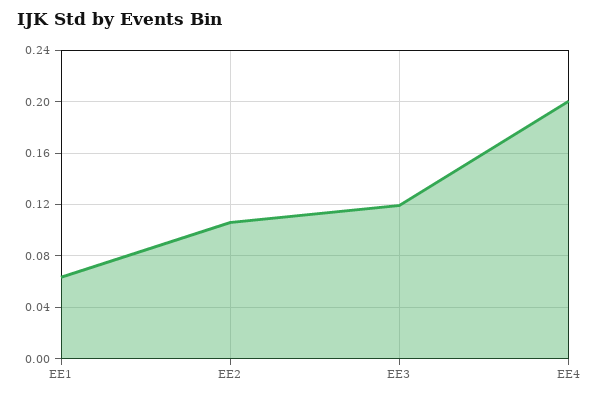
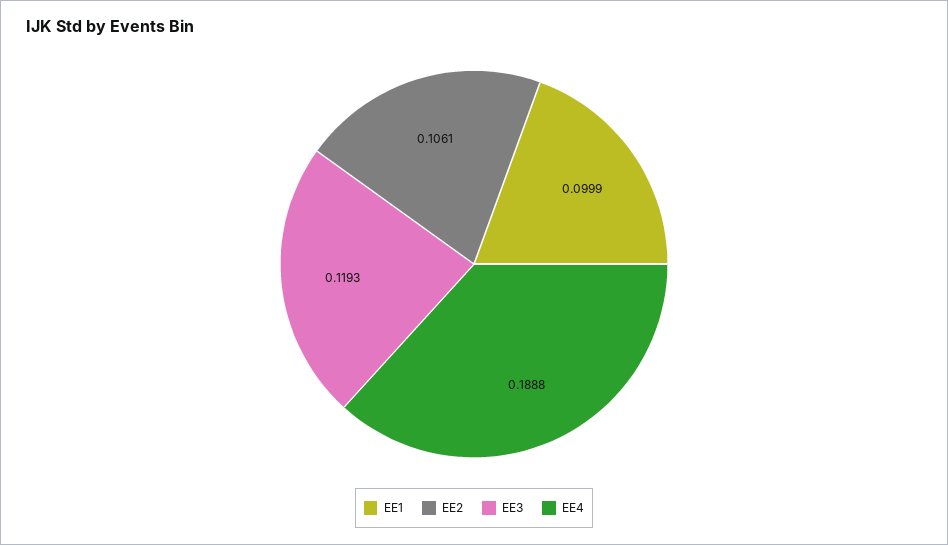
  {
-   "EE1": 0.065,
+   "EE1": 0.0999,
    "EE2": 0.1061,
    "EE3": 0.1193,
-   "EE4": 0.2
+   "EE4": 0.1888
  }

